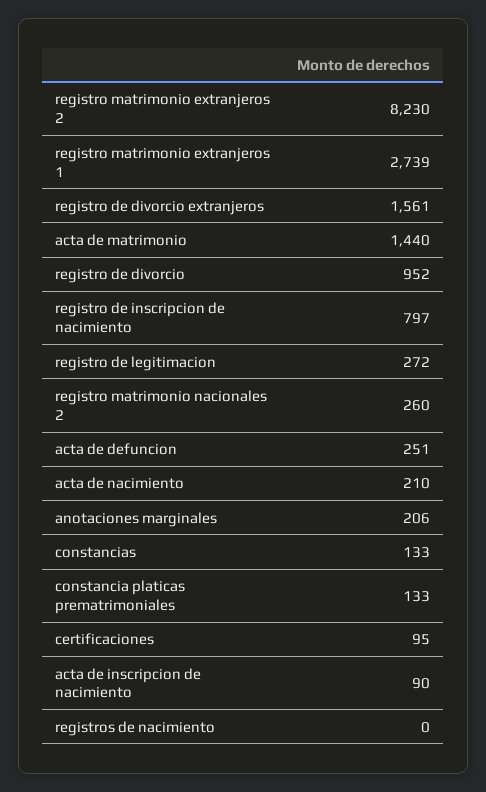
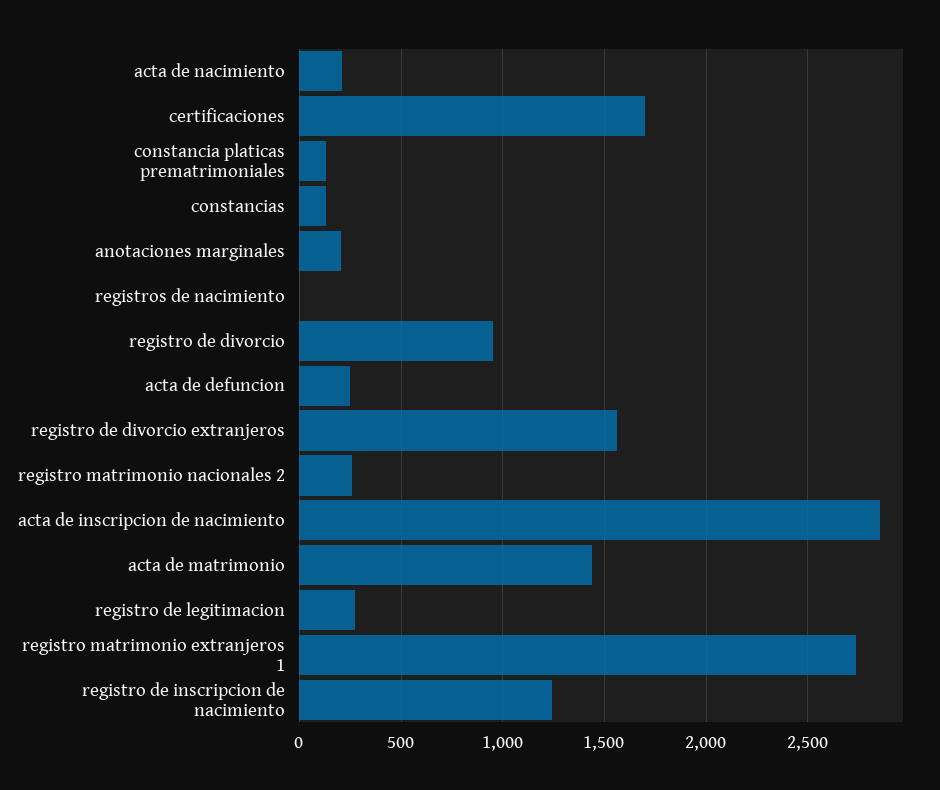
  {
-   "registro matrimonio extranjeros 2": 8230,
    "registro matrimonio extranjeros 1": 2739,
    "registro de divorcio extranjeros": 1561,
    "acta de matrimonio": 1440,
    "registro de divorcio": 952,
-   "registro de inscripcion de nacimiento": 797,
+   "registro de inscripcion de nacimiento": 1250,
    "registro de legitimacion": 272,
    "registro matrimonio nacionales 2": 260,
    "acta de defuncion": 251,
    "acta de nacimiento": 210,
    "anotaciones marginales": 206,
    "constancias": 133,
    "constancia platicas prematrimoniales": 133,
-   "certificaciones": 95,
+   "certificaciones": 1700,
-   "acta de inscripcion de nacimiento": 90,
+   "acta de inscripcion de nacimiento": 2850,
    "registros de nacimiento": 0
  }

